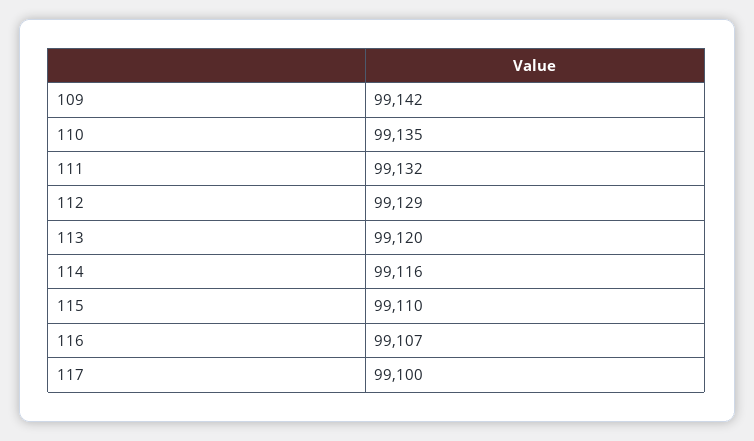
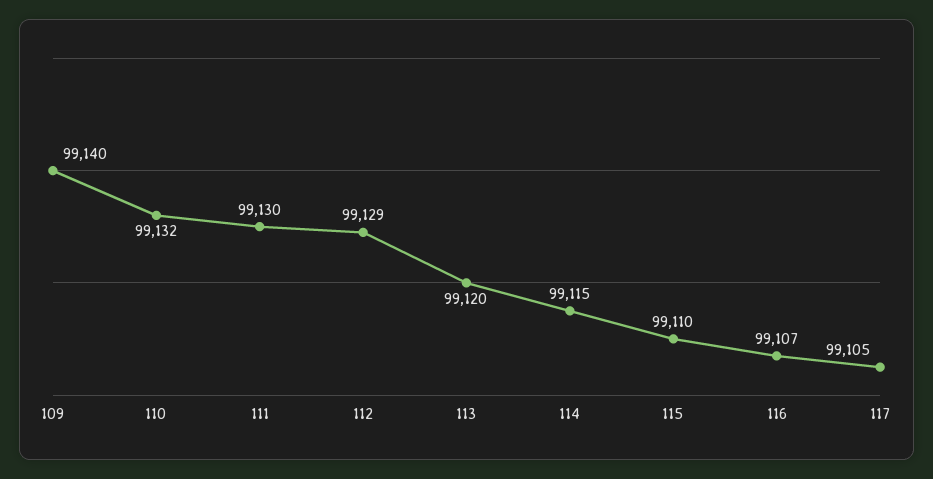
  {
-   "109": 99142,
+   "109": 99140,
-   "110": 99135,
+   "110": 99132,
-   "111": 99132,
+   "111": 99130,
    "112": 99129,
    "113": 99120,
-   "114": 99116,
+   "114": 99115,
    "115": 99110,
    "116": 99107,
-   "117": 99100
+   "117": 99105
  }

